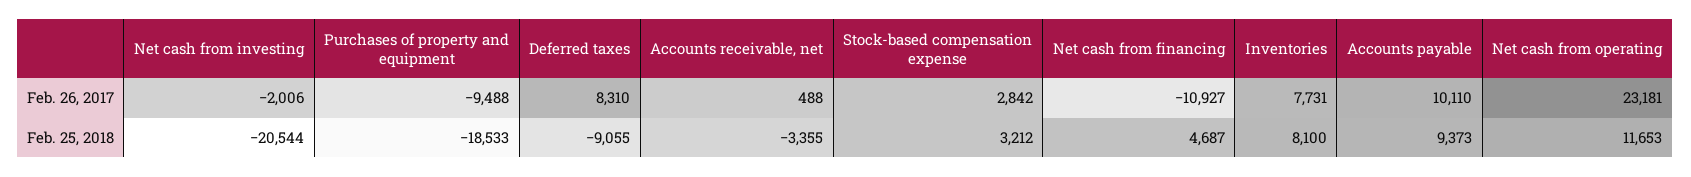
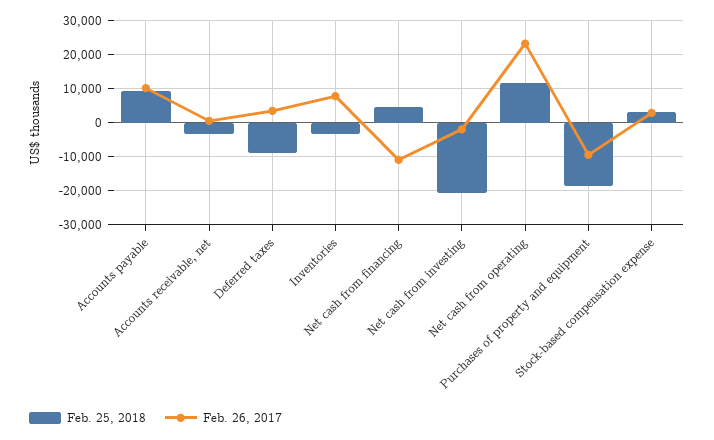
  {
    "Feb. 26, 2017": {
      "Net cash from investing": -2006,
      "Purchases of property and equipment": -9488,
-     "Deferred taxes": 8310,
+     "Deferred taxes": 4000,
      "Accounts receivable, net": 488,
      "Stock-based compensation expense": 2842,
      "Net cash from financing": -10927,
      "Inventories": 7731,
      "Accounts payable": 10110,
      "Net cash from operating": 23181
    },
    "Feb. 25, 2018": {
      "Net cash from investing": -20544,
      "Purchases of property and equipment": -18533,
      "Deferred taxes": -9055,
      "Accounts receivable, net": -3355,
      "Stock-based compensation expense": 3212,
      "Net cash from financing": 4687,
-     "Inventories": 8100,
+     "Inventories": -4000,
      "Accounts payable": 9373,
      "Net cash from operating": 11653
    }
  }

